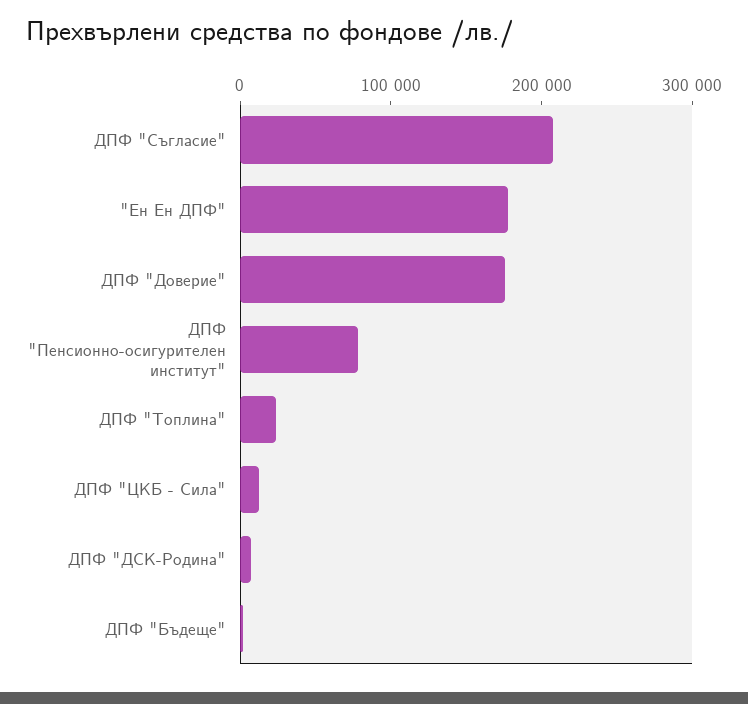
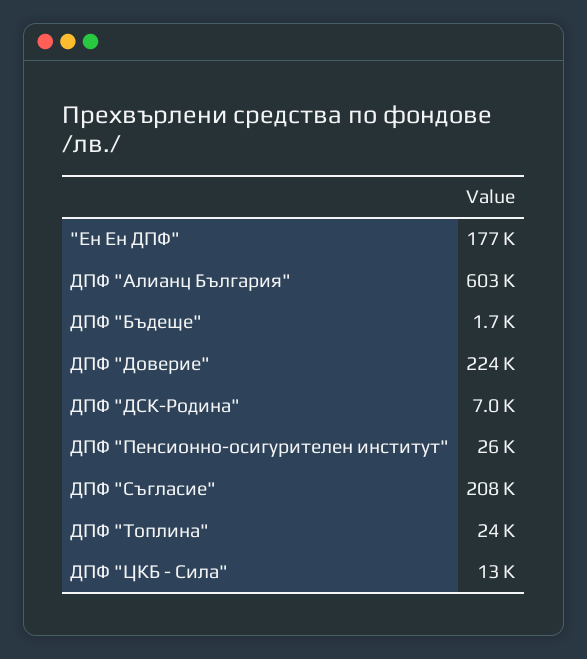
  {
    "ДПФ \"Съгласие\"": 208000,
    "\"Ен Ен ДПФ\"": 177000,
-   "ДПФ \"Доверие\"": 180000,
+   "ДПФ \"Доверие\"": 224000,
-   "ДПФ \"Пенсионно-осигурителен институт\"": 80000,
+   "ДПФ \"Пенсионно-осигурителен институт\"": 26000,
    "ДПФ \"Топлина\"": 24000,
    "ДПФ \"ЦКБ - Сила\"": 13000,
    "ДПФ \"ДСК-Родина\"": 7000,
-   "ДПФ \"Бъдеще\"": 1700
+   "ДПФ \"Бъдеще\"": 1700,
+   "ДПФ \"Алианц България\"": 603000
  }

